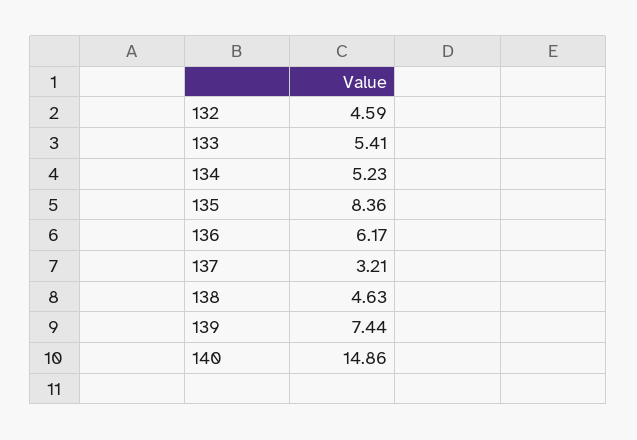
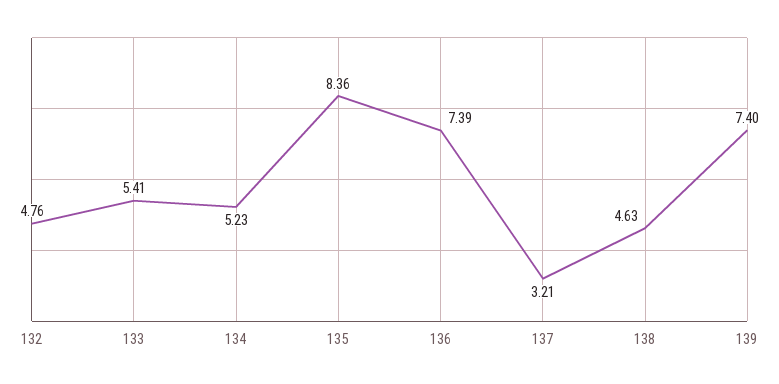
  {
-   "132": 4.59,
+   "132": 4.76,
    "133": 5.41,
    "134": 5.23,
    "135": 8.36,
-   "136": 6.17,
+   "136": 7.39,
    "137": 3.21,
    "138": 4.63,
-   "139": 7.44,
+   "139": 7.4
-   "140": 14.86
  }

